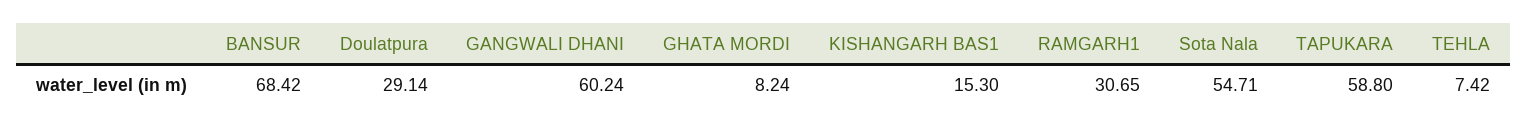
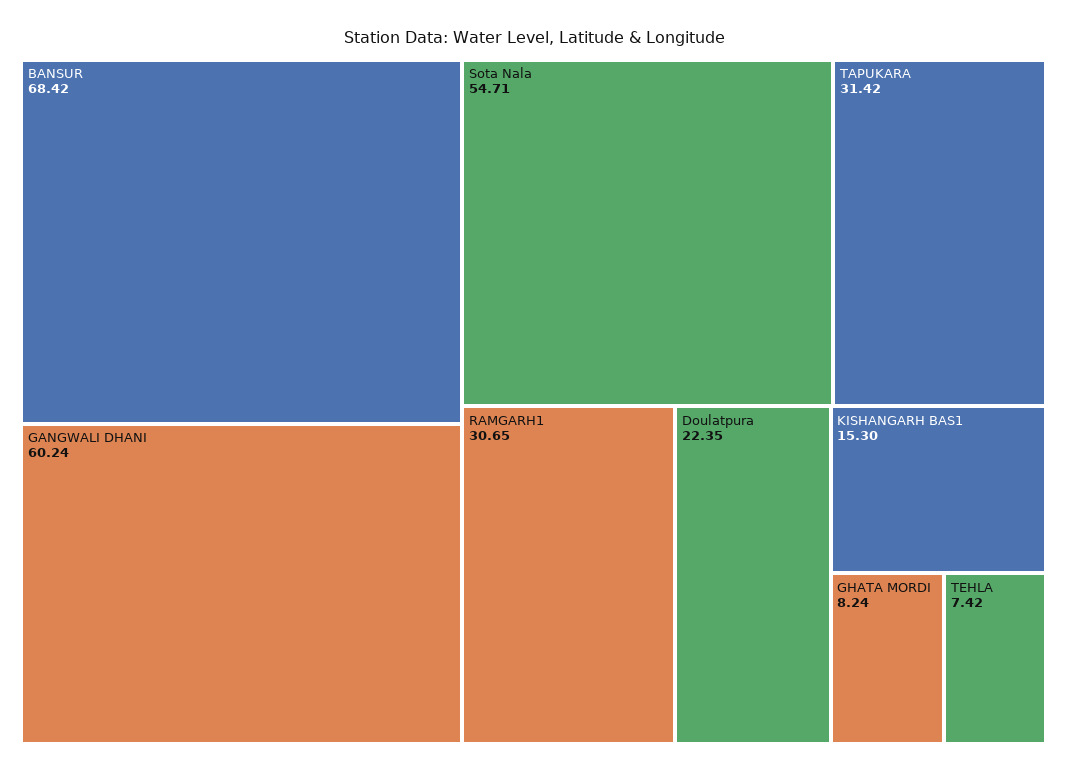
  {
    "BANSUR": 68.42,
-   "Doulatpura": 29.14,
+   "Doulatpura": 22.35,
    "GANGWALI DHANI": 60.24,
    "GHATA MORDI": 8.24,
    "KISHANGARH BAS1": 15.3,
    "RAMGARH1": 30.65,
    "Sota Nala": 54.71,
-   "TAPUKARA": 58.8,
+   "TAPUKARA": 31.42,
    "TEHLA": 7.42
  }

